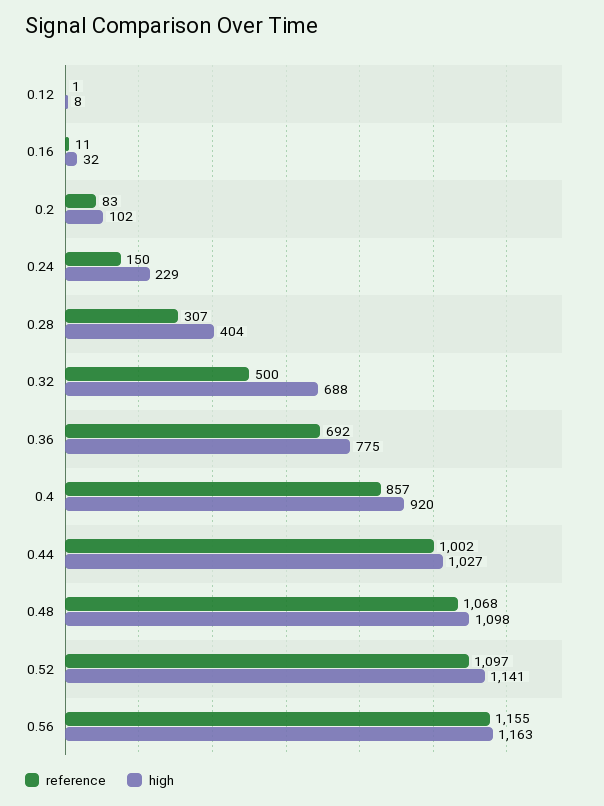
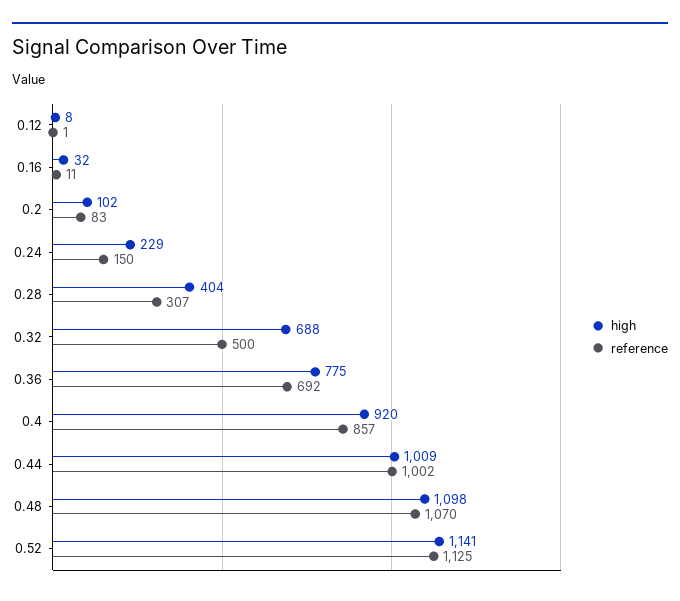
  {
    "reference": {
      "0.12": 1,
      "0.16": 11,
      "0.2": 83,
      "0.24": 150,
      "0.28": 307,
      "0.32": 500,
      "0.36": 692,
      "0.4": 857,
      "0.44": 1002,
-     "0.48": 1068,
+     "0.48": 1070,
-     "0.52": 1097,
+     "0.52": 1125
-     "0.56": 1155
    },
    "high": {
      "0.12": 8,
      "0.16": 32,
      "0.2": 102,
      "0.24": 229,
      "0.28": 404,
      "0.32": 688,
      "0.36": 775,
      "0.4": 920,
-     "0.44": 1027,
+     "0.44": 1009,
      "0.48": 1098,
-     "0.52": 1141,
+     "0.52": 1141
-     "0.56": 1163
    }
  }

